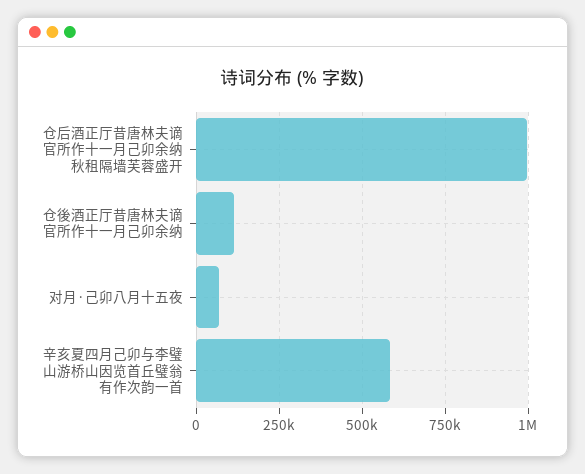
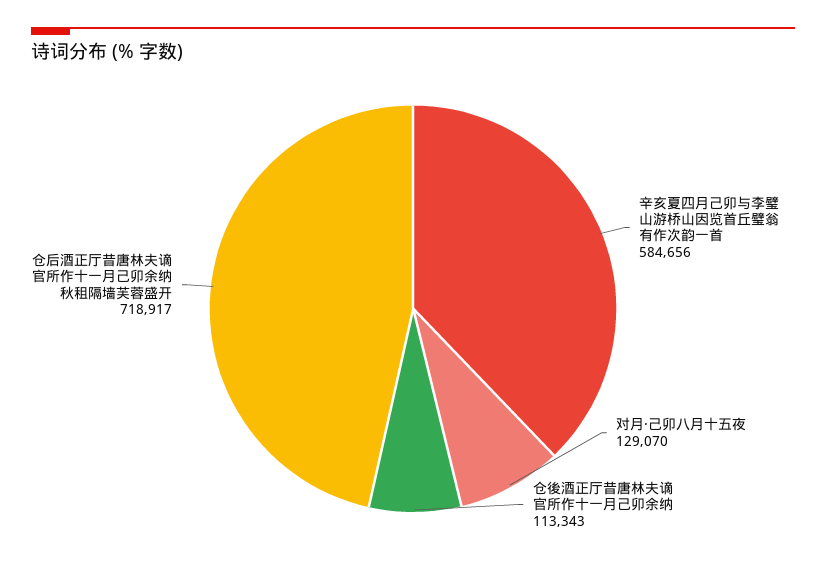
  {
-   "仓后酒正厅昔唐林夫谪官所作十一月己卯余纳秋租隔墙芙蓉盛开": 1000000,
+   "仓后酒正厅昔唐林夫谪官所作十一月己卯余纳秋租隔墙芙蓉盛开": 718917,
    "仓後酒正厅昔唐林夫谪官所作十一月己卯余纳": 113343,
-   "对月·己卯八月十五夜": 75000,
+   "对月·己卯八月十五夜": 129070,
    "辛亥夏四月己卯与李璧山游桥山因览首丘璧翁有作次韵一首": 584656
  }

